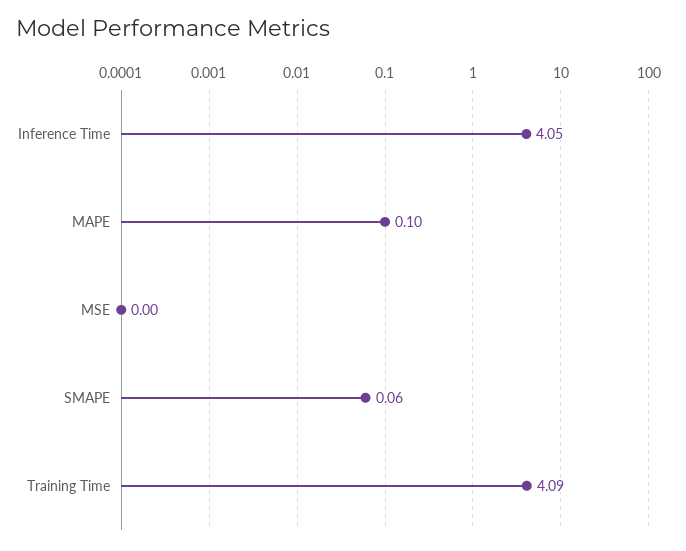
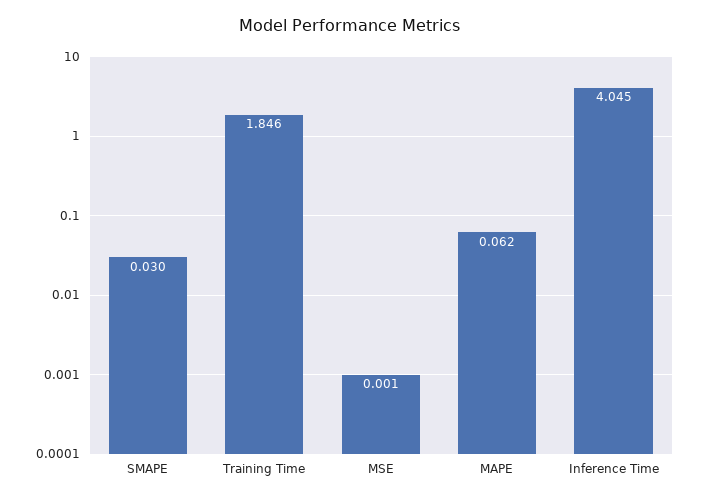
  {
    "Inference Time": 4.045,
-   "MAPE": 0.1,
+   "MAPE": 0.062,
    "MSE": 0.001,
-   "SMAPE": 0.06,
+   "SMAPE": 0.03,
-   "Training Time": 4.09
+   "Training Time": 1.846
  }

